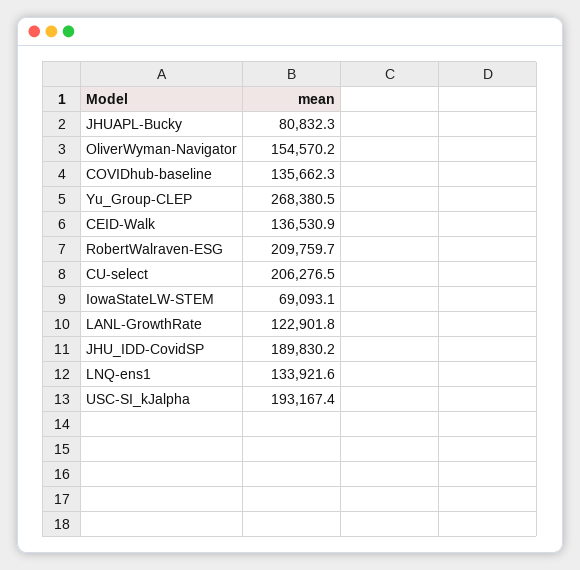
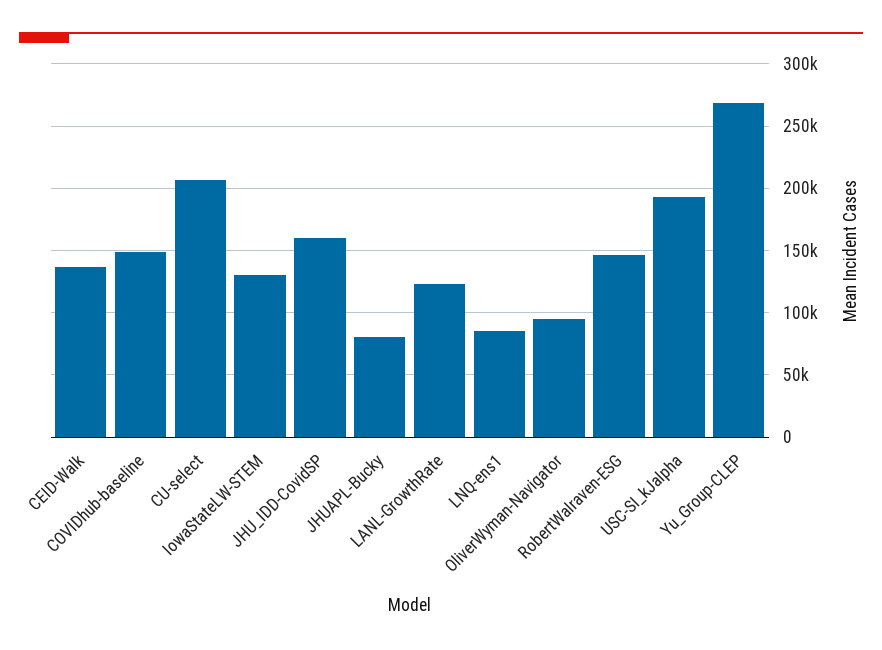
  {
    "JHUAPL-Bucky": 80832.3,
-   "OliverWyman-Navigator": 154570.2,
+   "OliverWyman-Navigator": 95000,
-   "COVIDhub-baseline": 135662.3,
+   "COVIDhub-baseline": 150000,
    "Yu_Group-CLEP": 268380.5,
    "CEID-Walk": 136530.9,
-   "RobertWalraven-ESG": 209759.7,
+   "RobertWalraven-ESG": 145000,
    "CU-select": 206276.5,
-   "IowaStateLW-STEM": 69093.1,
+   "IowaStateLW-STEM": 130000,
    "LANL-GrowthRate": 122901.8,
-   "JHU_IDD-CovidSP": 189830.2,
+   "JHU_IDD-CovidSP": 160000,
-   "LNQ-ens1": 133921.6,
+   "LNQ-ens1": 85000,
    "USC-SI_kJalpha": 193167.4
  }

